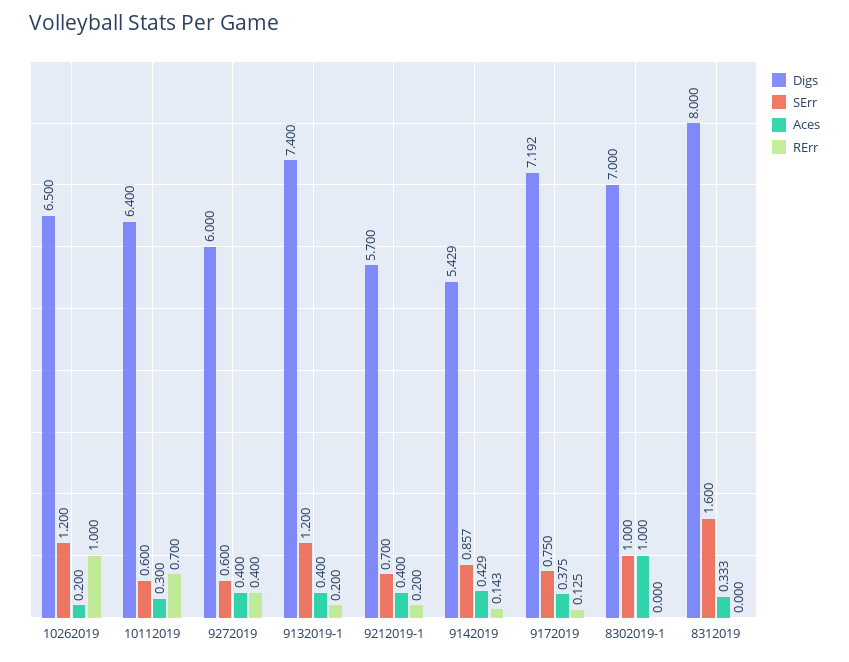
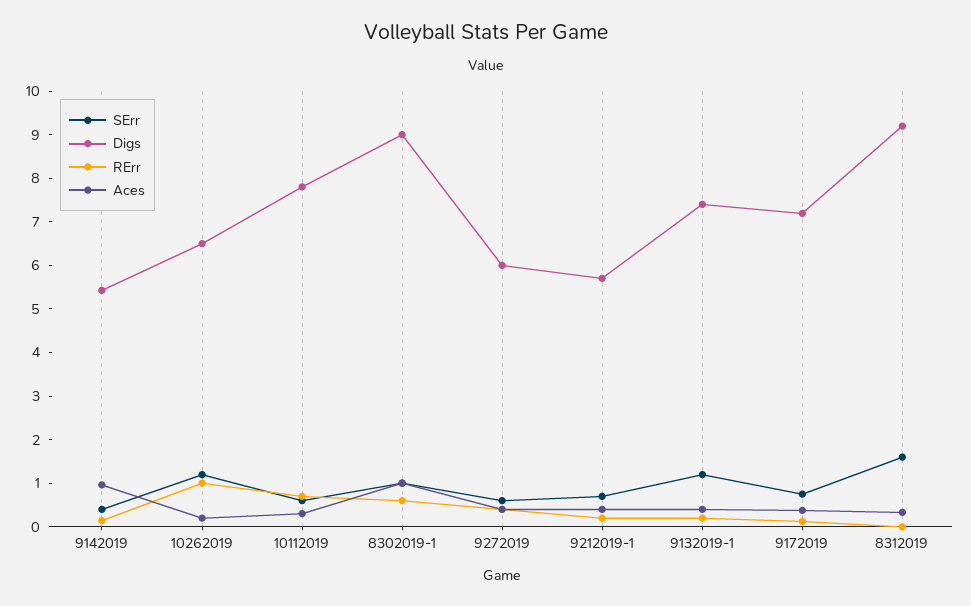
  {
    "Digs": {
      "10262019": 6.5,
-     "10112019": 6.4,
+     "10112019": 7.8,
      "9272019": 6,
      "9132019-1": 7.4,
      "9212019-1": 5.7,
      "9142019": 5.429,
      "9172019": 7.192,
-     "8302019-1": 7,
+     "8302019-1": 9,
-     "8312019": 8
+     "8312019": 9.2
    },
    "SErr": {
      "10262019": 1.2,
      "10112019": 0.6,
      "9272019": 0.6,
      "9132019-1": 1.2,
      "9212019-1": 0.7,
-     "9142019": 0.857,
+     "9142019": 0.4,
      "9172019": 0.75,
      "8302019-1": 1,
      "8312019": 1.6
    },
    "Aces": {
      "10262019": 0.2,
      "10112019": 0.3,
      "9272019": 0.4,
      "9132019-1": 0.4,
      "9212019-1": 0.4,
-     "9142019": 0.429,
+     "9142019": 1,
      "9172019": 0.375,
      "8302019-1": 1,
      "8312019": 0.333
    },
    "RErr": {
      "10262019": 1,
      "10112019": 0.7,
      "9272019": 0.4,
      "9132019-1": 0.2,
      "9212019-1": 0.2,
      "9142019": 0.143,
      "9172019": 0.125,
-     "8302019-1": 0,
+     "8302019-1": 0.6,
      "8312019": 0
    }
  }

